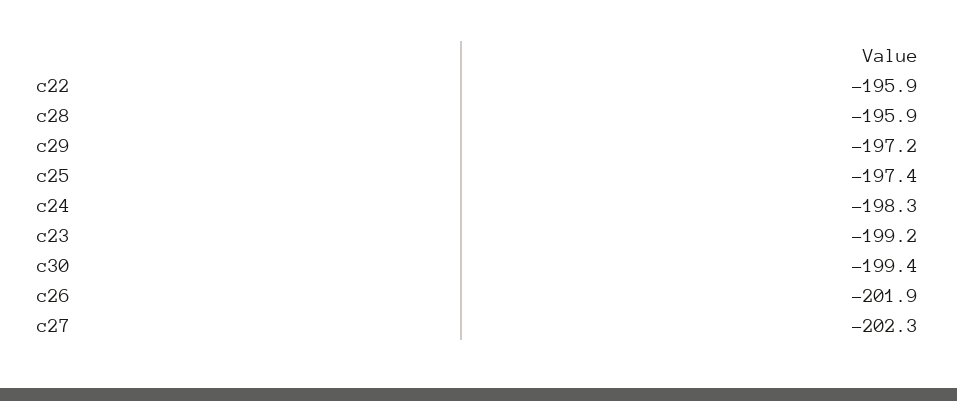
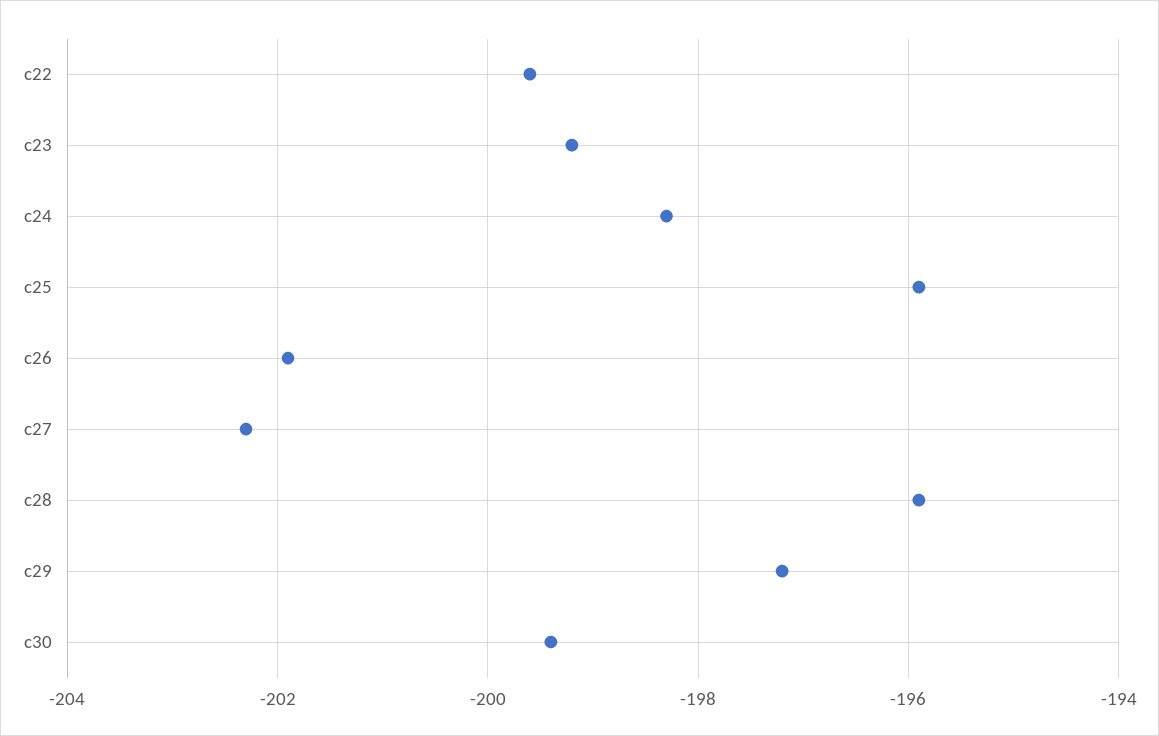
  {
-   "c22": -195.9,
+   "c22": -199.5,
    "c28": -195.9,
    "c29": -197.2,
-   "c25": -197.4,
+   "c25": -196,
    "c24": -198.3,
    "c23": -199.2,
    "c30": -199.4,
    "c26": -201.9,
    "c27": -202.3
  }

